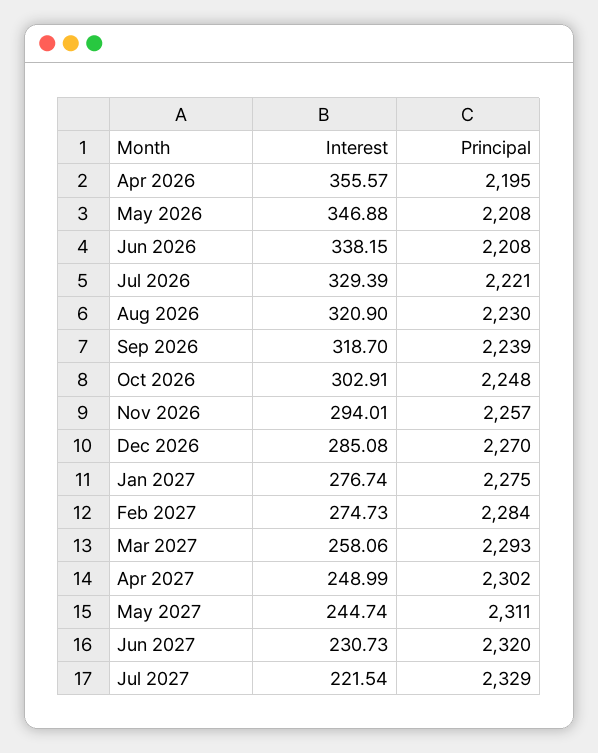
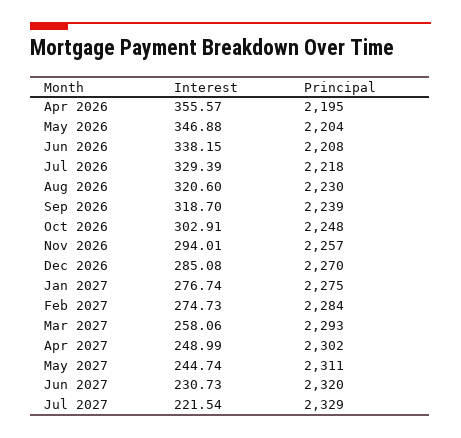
  {
    "Interest": {
      "Apr 2026": 355.57,
      "May 2026": 346.88,
      "Jun 2026": 338.15,
      "Jul 2026": 329.39,
-     "Aug 2026": 320.9,
+     "Aug 2026": 320.6,
      "Sep 2026": 318.7,
      "Oct 2026": 302.91,
      "Nov 2026": 294.01,
      "Dec 2026": 285.08,
      "Jan 2027": 276.74,
      "Feb 2027": 274.73,
      "Mar 2027": 258.06,
      "Apr 2027": 248.99,
      "May 2027": 244.74,
      "Jun 2027": 230.73,
      "Jul 2027": 221.54
    },
    "Principal": {
      "Apr 2026": 2195,
-     "May 2026": 2208,
+     "May 2026": 2204,
      "Jun 2026": 2208,
-     "Jul 2026": 2221,
+     "Jul 2026": 2218,
      "Aug 2026": 2230,
      "Sep 2026": 2239,
      "Oct 2026": 2248,
      "Nov 2026": 2257,
      "Dec 2026": 2270,
      "Jan 2027": 2275,
      "Feb 2027": 2284,
      "Mar 2027": 2293,
      "Apr 2027": 2302,
      "May 2027": 2311,
      "Jun 2027": 2320,
      "Jul 2027": 2329
    }
  }

